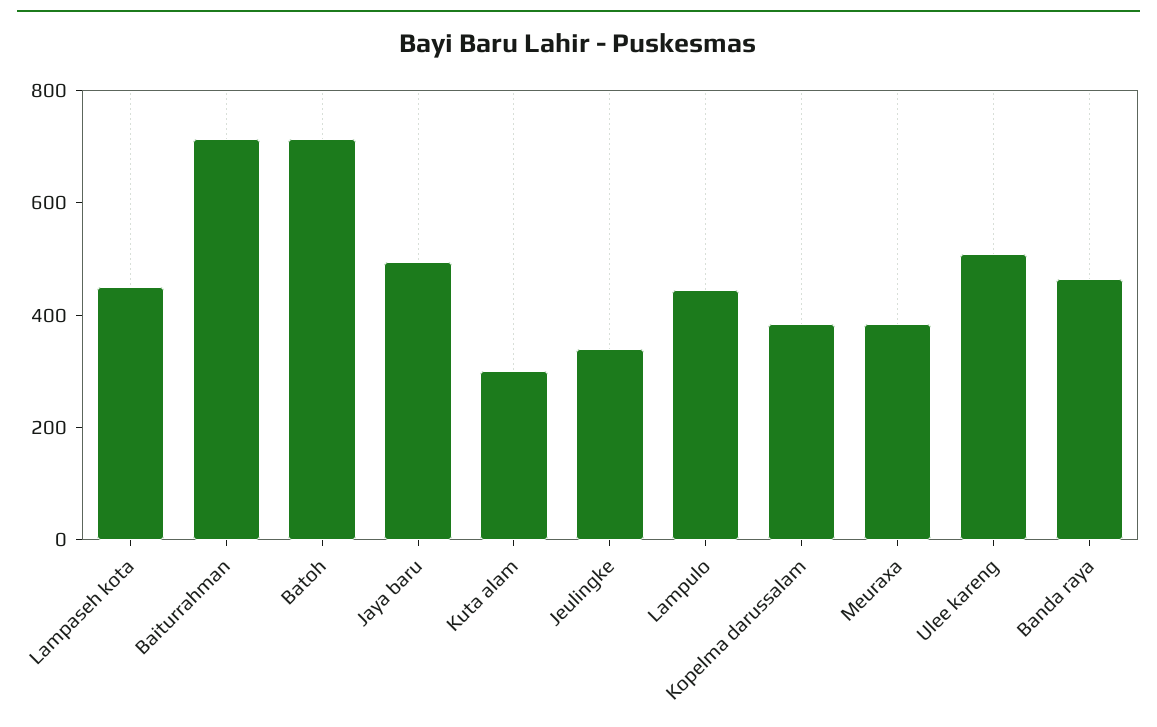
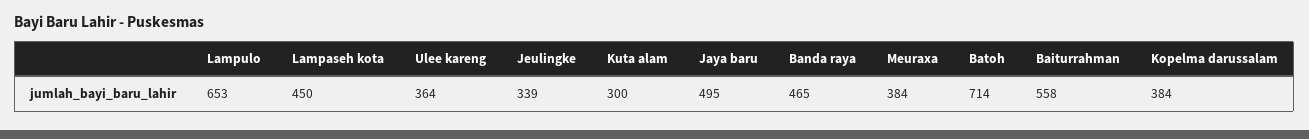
  {
    "Lampaseh kota": 450,
-   "Baiturrahman": 700,
+   "Baiturrahman": 558,
    "Batoh": 714,
    "Jaya baru": 495,
    "Kuta alam": 300,
    "Jeulingke": 339,
-   "Lampulo": 450,
+   "Lampulo": 653,
    "Kopelma darussalam": 384,
    "Meuraxa": 384,
-   "Ulee kareng": 500,
+   "Ulee kareng": 364,
    "Banda raya": 465
  }

